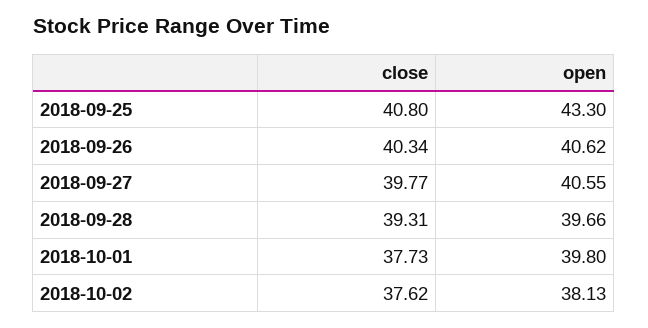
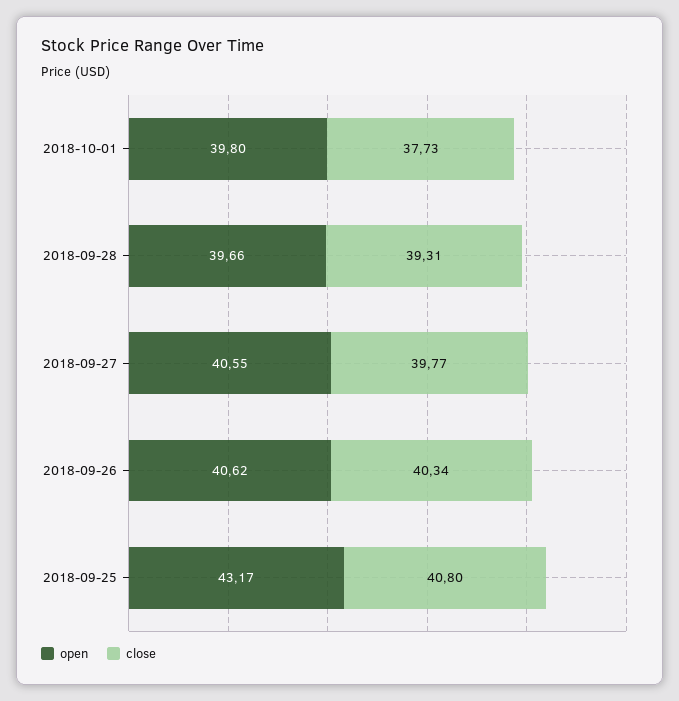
  {
    "close": {
      "2018-09-25": 40.8,
      "2018-09-26": 40.34,
      "2018-09-27": 39.77,
      "2018-09-28": 39.31,
-     "2018-10-01": 37.73,
+     "2018-10-01": 37.73
-     "2018-10-02": 37.62
    },
    "open": {
-     "2018-09-25": 43.3,
+     "2018-09-25": 43.17,
      "2018-09-26": 40.62,
      "2018-09-27": 40.55,
      "2018-09-28": 39.66,
-     "2018-10-01": 39.8,
+     "2018-10-01": 39.8
-     "2018-10-02": 38.13
    }
  }

